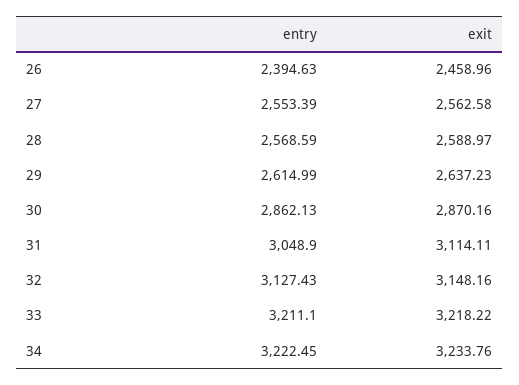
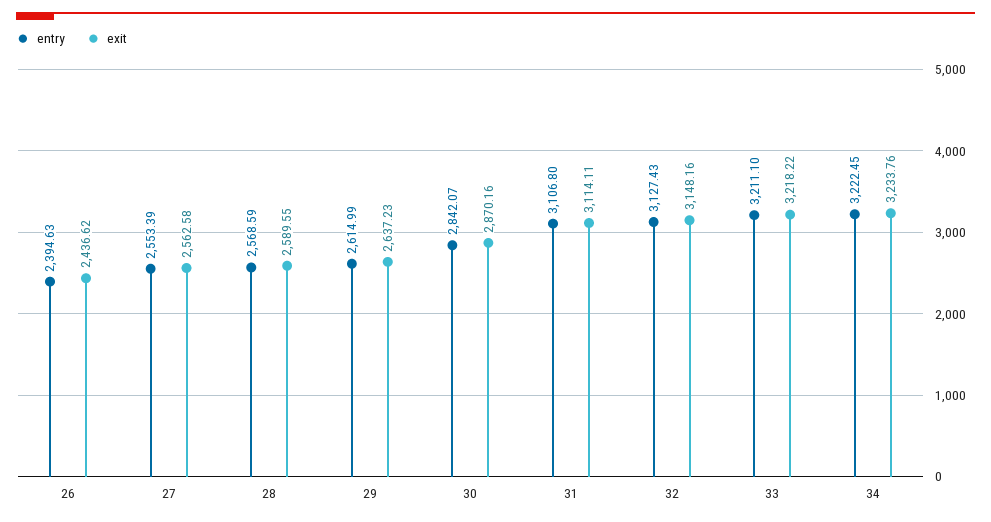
  {
    "entry": {
      "26": 2394.63,
      "27": 2553.39,
      "28": 2568.59,
      "29": 2614.99,
-     "30": 2862.13,
+     "30": 2842.07,
-     "31": 3048.9,
+     "31": 3106.8,
      "32": 3127.43,
      "33": 3211.1,
      "34": 3222.45
    },
    "exit": {
-     "26": 2458.96,
+     "26": 2436.62,
      "27": 2562.58,
-     "28": 2588.97,
+     "28": 2589.55,
      "29": 2637.23,
      "30": 2870.16,
      "31": 3114.11,
      "32": 3148.16,
      "33": 3218.22,
      "34": 3233.76
    }
  }

